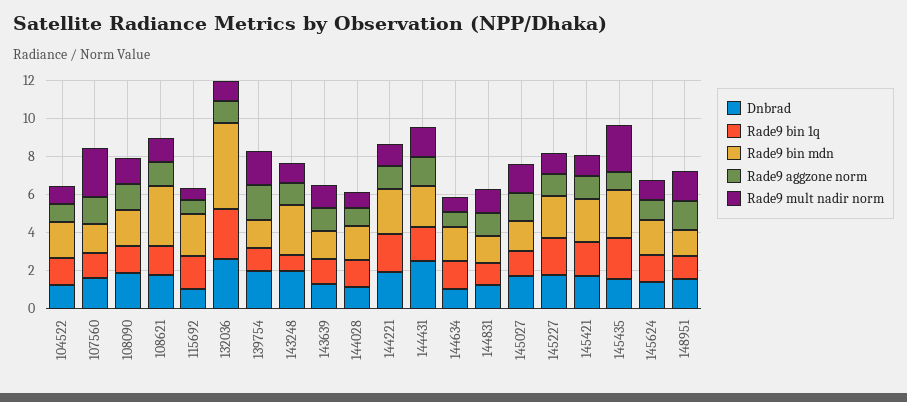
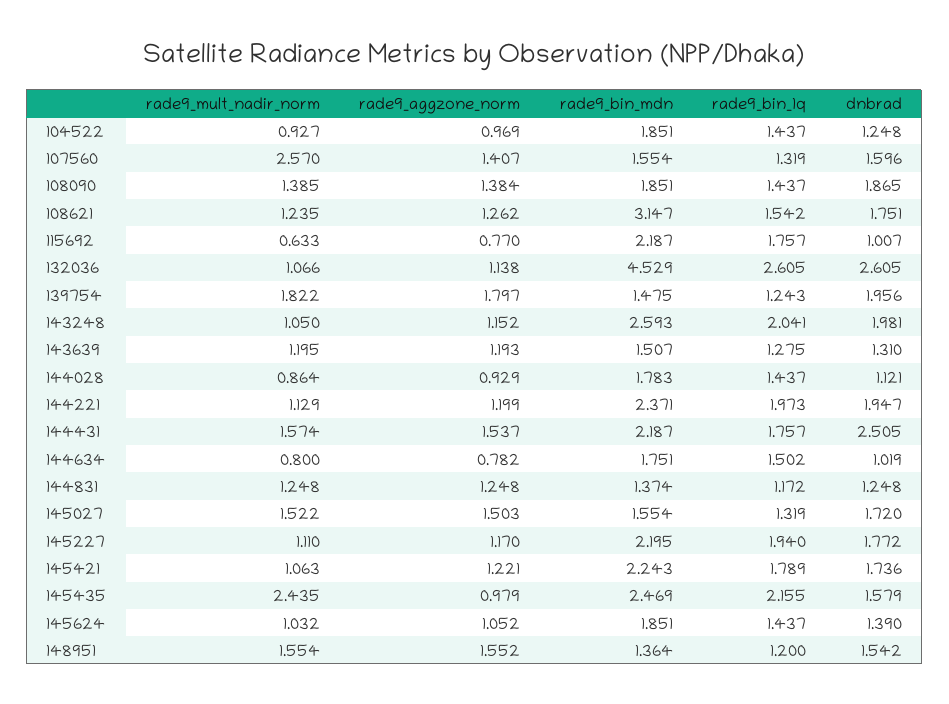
  {
    "Dnbrad": {
      "104522": 1.248,
      "107560": 1.596,
      "108090": 1.865,
      "108621": 1.751,
      "115692": 1.007,
      "132036": 2.605,
      "139754": 1.956,
      "143248": 1.981,
      "143639": 1.31,
      "144028": 1.121,
      "144221": 1.947,
      "144431": 2.505,
      "144634": 1.019,
      "144831": 1.248,
      "145027": 1.72,
      "145227": 1.772,
      "145421": 1.736,
      "145435": 1.579,
      "145624": 1.39,
      "148951": 1.542
    },
    "Rade9 bin 1q": {
      "104522": 1.437,
      "107560": 1.319,
      "108090": 1.437,
      "108621": 1.542,
      "115692": 1.757,
      "132036": 2.605,
      "139754": 1.243,
-     "143248": 1,
+     "143248": 2.041,
      "143639": 1.275,
      "144028": 1.437,
      "144221": 1.973,
      "144431": 1.757,
      "144634": 1.502,
      "144831": 1.172,
      "145027": 1.319,
      "145227": 1.94,
      "145421": 1.789,
      "145435": 2.155,
      "145624": 1.437,
      "148951": 1.2
    },
    "Rade9 bin mdn": {
      "104522": 1.851,
      "107560": 1.554,
      "108090": 1.851,
      "108621": 3.147,
      "115692": 2.187,
      "132036": 4.529,
      "139754": 1.475,
      "143248": 2.593,
      "143639": 1.507,
      "144028": 1.783,
      "144221": 2.371,
      "144431": 2.187,
      "144634": 1.751,
      "144831": 1.374,
      "145027": 1.554,
      "145227": 2.195,
      "145421": 2.243,
      "145435": 2.469,
      "145624": 1.851,
      "148951": 1.364
    },
    "Rade9 aggzone norm": {
      "104522": 0.969,
      "107560": 1.407,
      "108090": 1.384,
      "108621": 1.262,
      "115692": 0.77,
      "132036": 1.138,
      "139754": 1.797,
      "143248": 1.152,
      "143639": 1.193,
      "144028": 0.929,
      "144221": 1.199,
      "144431": 1.537,
      "144634": 0.782,
      "144831": 1.248,
      "145027": 1.503,
      "145227": 1.17,
      "145421": 1.221,
      "145435": 0.979,
      "145624": 1.052,
      "148951": 1.552
    },
    "Rade9 mult nadir norm": {
      "104522": 0.927,
      "107560": 2.57,
      "108090": 1.385,
      "108621": 1.235,
      "115692": 0.633,
      "132036": 1.066,
      "139754": 1.822,
      "143248": 1.05,
      "143639": 1.195,
      "144028": 0.864,
      "144221": 1.129,
      "144431": 1.574,
      "144634": 0.8,
      "144831": 1.248,
      "145027": 1.522,
      "145227": 1.11,
      "145421": 1.063,
      "145435": 2.435,
      "145624": 1.032,
      "148951": 1.554
    }
  }

